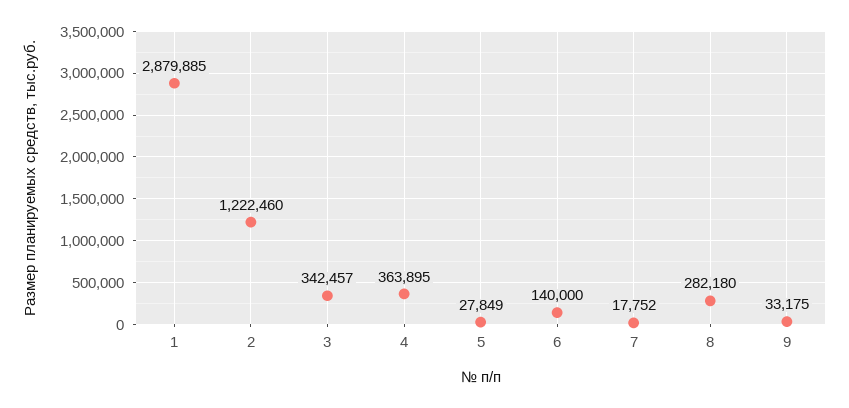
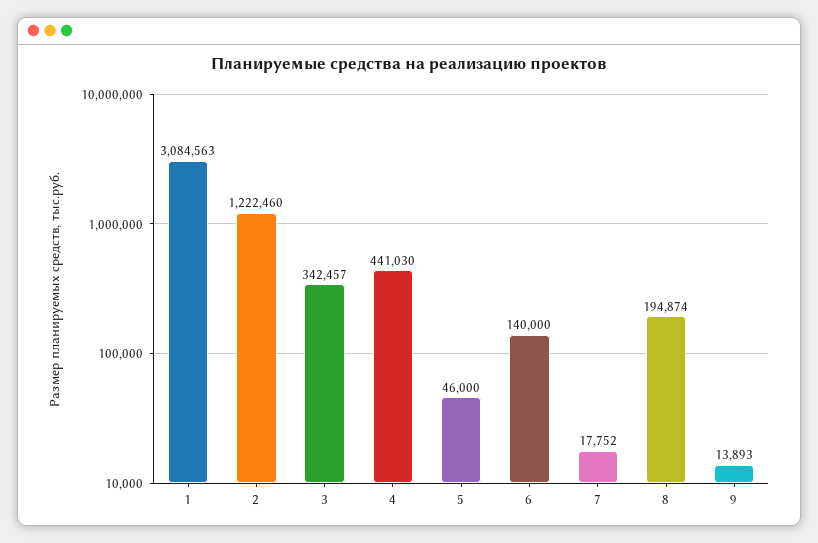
  {
-   "1": 2879885,
+   "1": 3084563,
    "2": 1222460,
    "3": 342457,
-   "4": 363895,
+   "4": 441030,
-   "5": 27849,
+   "5": 46000,
    "6": 140000,
    "7": 17752,
-   "8": 282180,
+   "8": 194874,
-   "9": 33175
+   "9": 13893
  }

